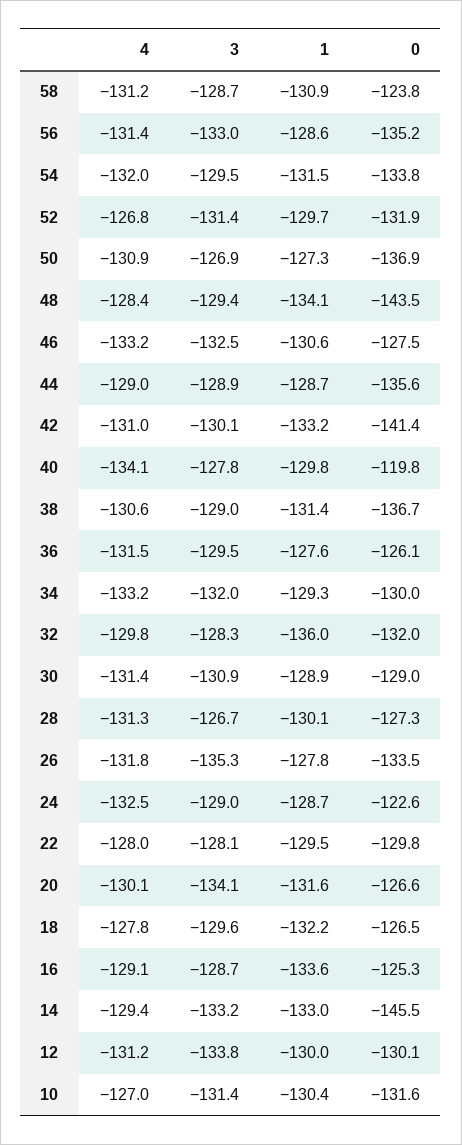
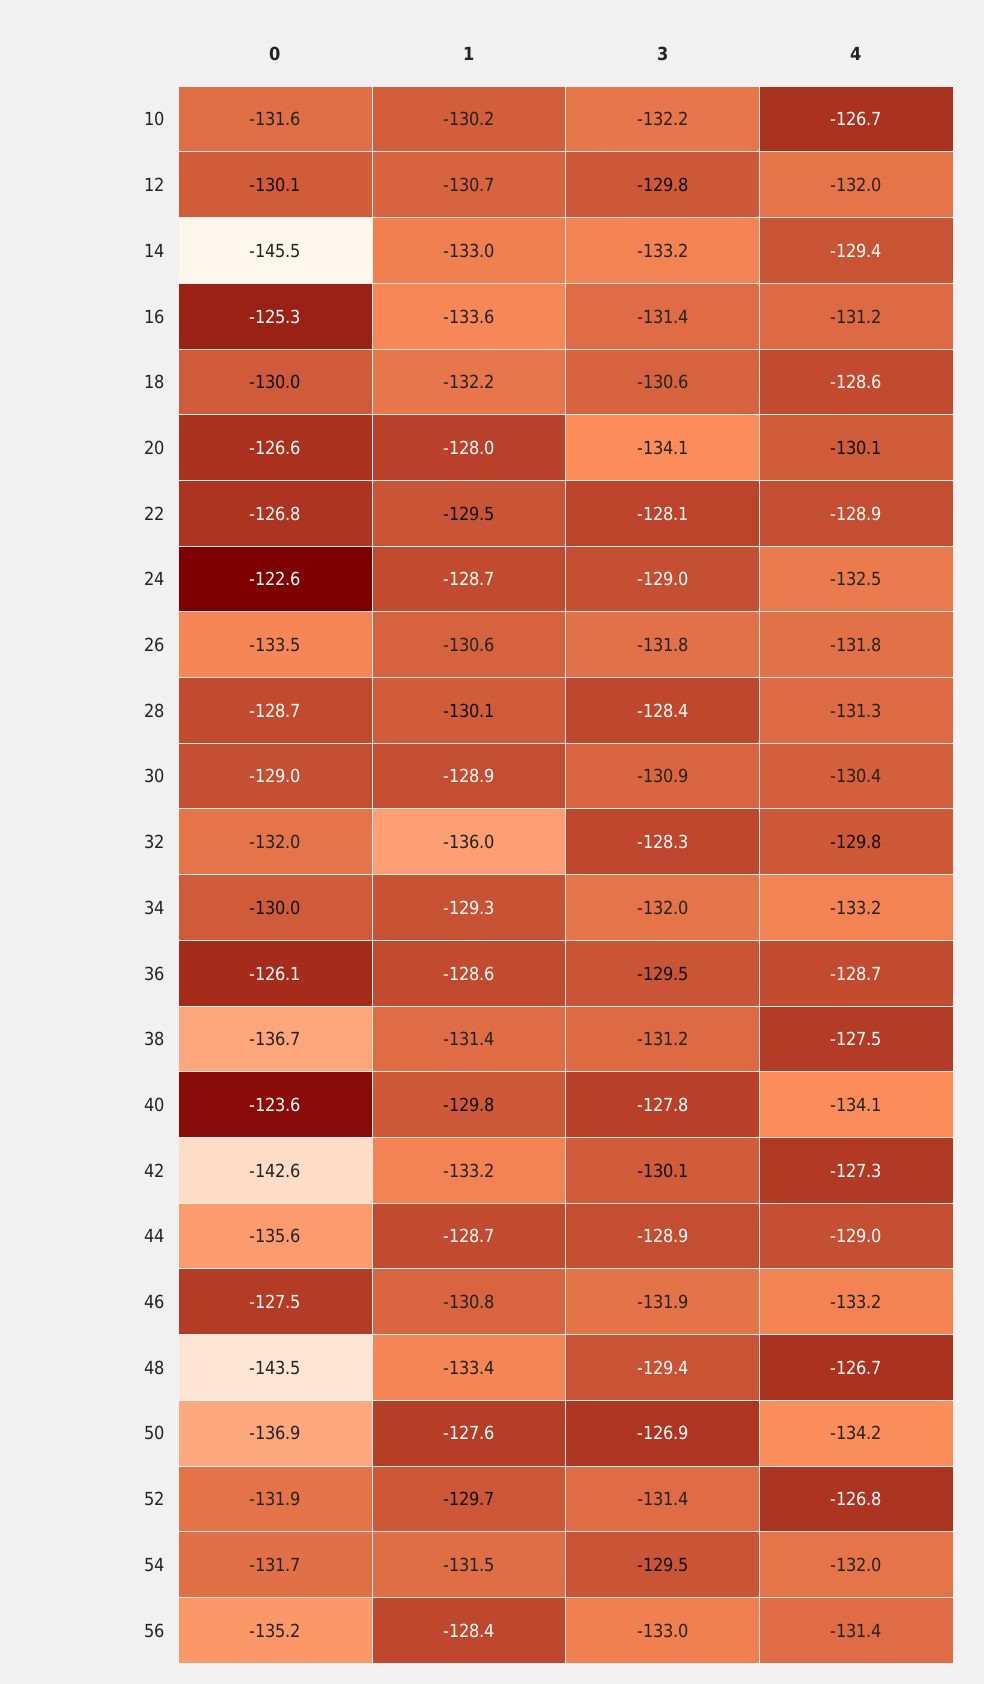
  {
    "4": {
-     "58": -131.2,
      "56": -131.4,
      "54": -132,
      "52": -126.8,
-     "50": -130.9,
+     "50": -134.2,
-     "48": -128.4,
+     "48": -126.7,
      "46": -133.2,
      "44": -129,
-     "42": -131,
+     "42": -127.3,
      "40": -134.1,
-     "38": -130.6,
+     "38": -127.5,
-     "36": -131.5,
+     "36": -128.7,
      "34": -133.2,
      "32": -129.8,
-     "30": -131.4,
+     "30": -130.4,
      "28": -131.3,
      "26": -131.8,
      "24": -132.5,
-     "22": -128,
+     "22": -128.9,
      "20": -130.1,
-     "18": -127.8,
+     "18": -128.6,
-     "16": -129.1,
+     "16": -131.2,
      "14": -129.4,
-     "12": -131.2,
+     "12": -132,
-     "10": -127
+     "10": -126.7
    },
    "3": {
-     "58": -128.7,
      "56": -133,
      "54": -129.5,
      "52": -131.4,
      "50": -126.9,
      "48": -129.4,
-     "46": -132.5,
+     "46": -131.9,
      "44": -128.9,
      "42": -130.1,
      "40": -127.8,
-     "38": -129,
+     "38": -131.2,
      "36": -129.5,
      "34": -132,
      "32": -128.3,
      "30": -130.9,
-     "28": -126.7,
+     "28": -128.4,
-     "26": -135.3,
+     "26": -131.8,
      "24": -129,
      "22": -128.1,
      "20": -134.1,
-     "18": -129.6,
+     "18": -130.6,
-     "16": -128.7,
+     "16": -131.4,
      "14": -133.2,
-     "12": -133.8,
+     "12": -129.8,
-     "10": -131.4
+     "10": -132.2
    },
    "1": {
-     "58": -130.9,
-     "56": -128.6,
+     "56": -128.4,
      "54": -131.5,
      "52": -129.7,
-     "50": -127.3,
+     "50": -127.6,
-     "48": -134.1,
+     "48": -133.4,
-     "46": -130.6,
+     "46": -130.8,
      "44": -128.7,
      "42": -133.2,
      "40": -129.8,
      "38": -131.4,
-     "36": -127.6,
+     "36": -128.6,
      "34": -129.3,
      "32": -136,
      "30": -128.9,
      "28": -130.1,
-     "26": -127.8,
+     "26": -130.6,
      "24": -128.7,
      "22": -129.5,
-     "20": -131.6,
+     "20": -128,
      "18": -132.2,
      "16": -133.6,
      "14": -133,
-     "12": -130,
+     "12": -130.7,
-     "10": -130.4
+     "10": -130.2
    },
    "0": {
-     "58": -123.8,
      "56": -135.2,
-     "54": -133.8,
+     "54": -131.7,
      "52": -131.9,
      "50": -136.9,
      "48": -143.5,
      "46": -127.5,
      "44": -135.6,
-     "42": -141.4,
+     "42": -142.6,
-     "40": -119.8,
+     "40": -123.6,
      "38": -136.7,
      "36": -126.1,
      "34": -130,
      "32": -132,
      "30": -129,
-     "28": -127.3,
+     "28": -128.7,
      "26": -133.5,
      "24": -122.6,
-     "22": -129.8,
+     "22": -126.8,
      "20": -126.6,
-     "18": -126.5,
+     "18": -130,
      "16": -125.3,
      "14": -145.5,
      "12": -130.1,
      "10": -131.6
    }
  }

